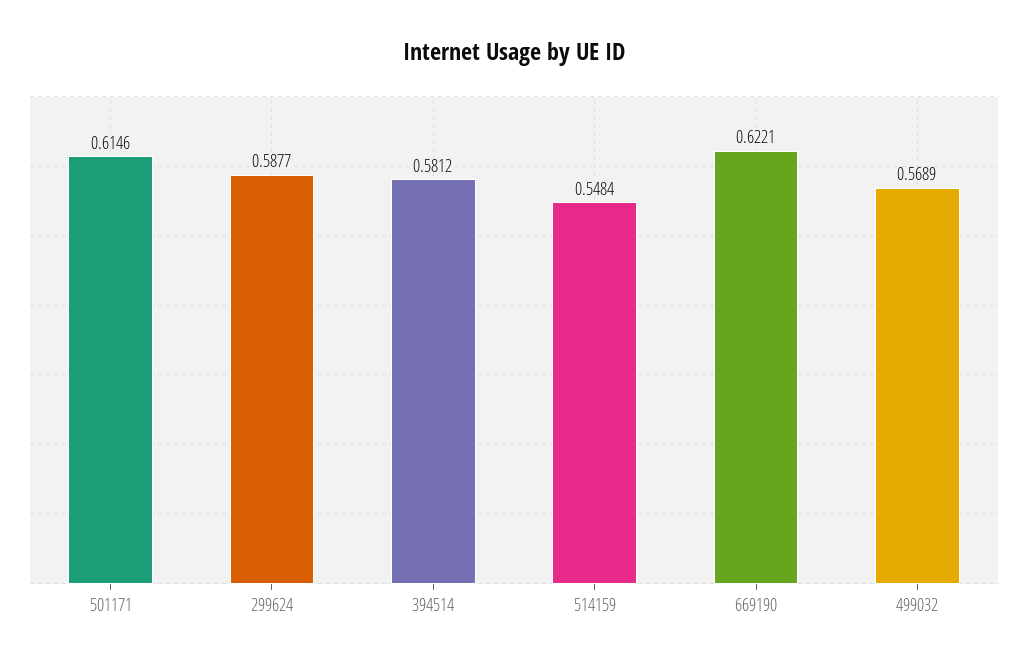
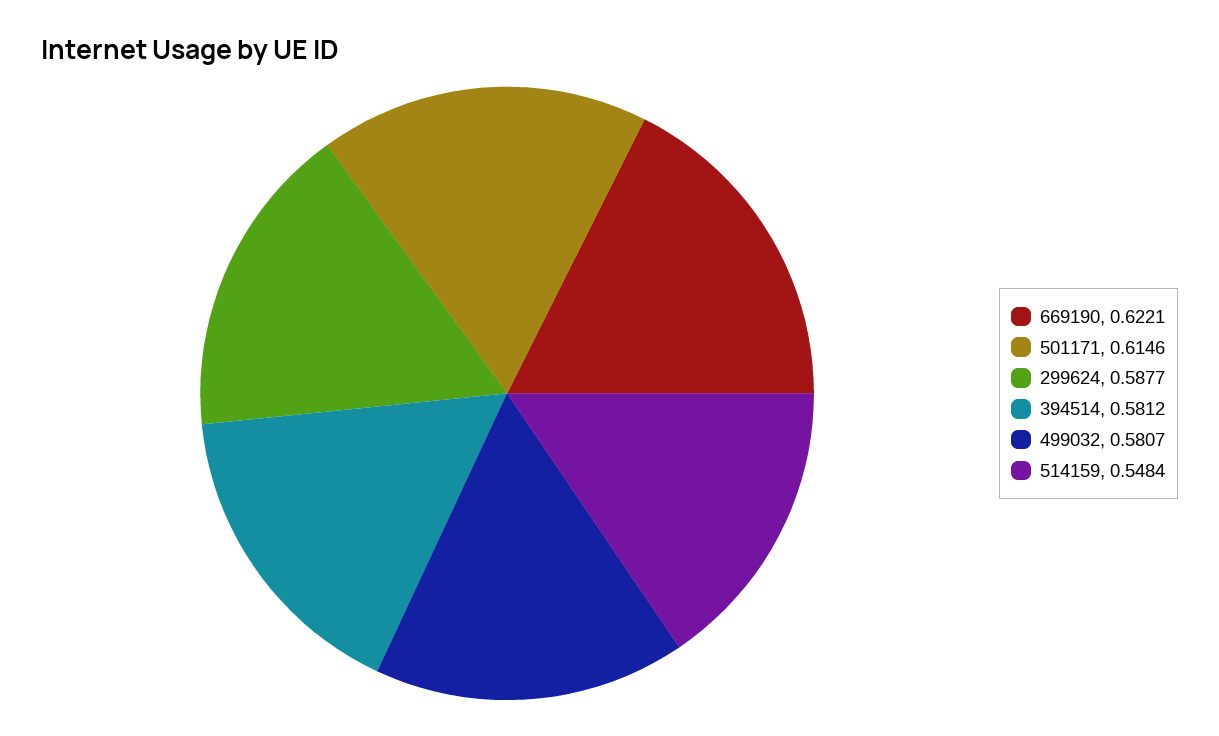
  {
    "501171": 0.6146,
    "299624": 0.5877,
    "394514": 0.5812,
    "514159": 0.5484,
    "669190": 0.6221,
-   "499032": 0.5689
+   "499032": 0.5807
  }

